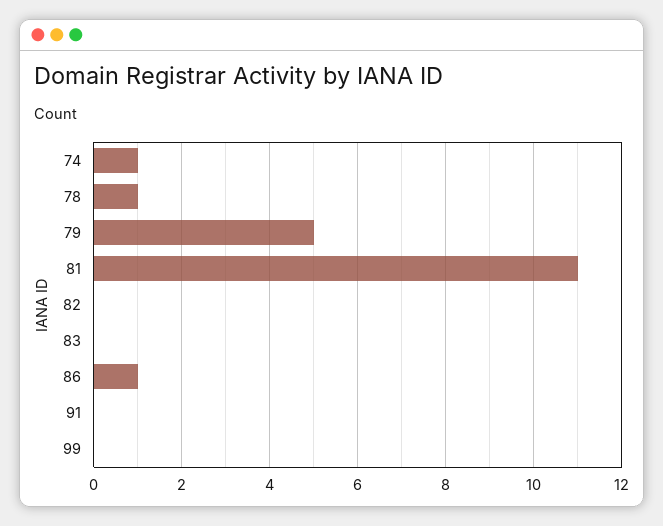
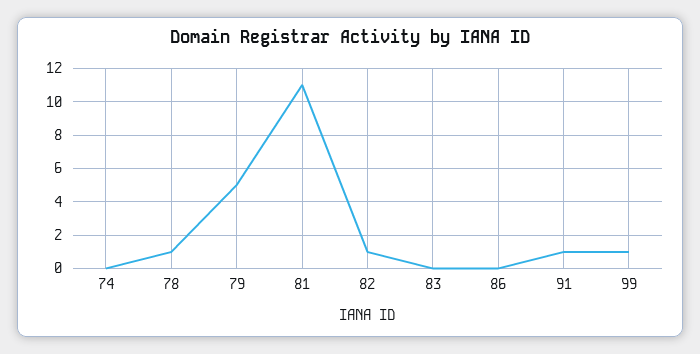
  {
-   "74": 1,
+   "74": 0,
    "78": 1,
    "79": 5,
    "81": 11,
-   "82": 0,
+   "82": 1,
    "83": 0,
-   "86": 1,
+   "86": 0,
-   "91": 0,
+   "91": 1,
-   "99": 0
+   "99": 1
  }

